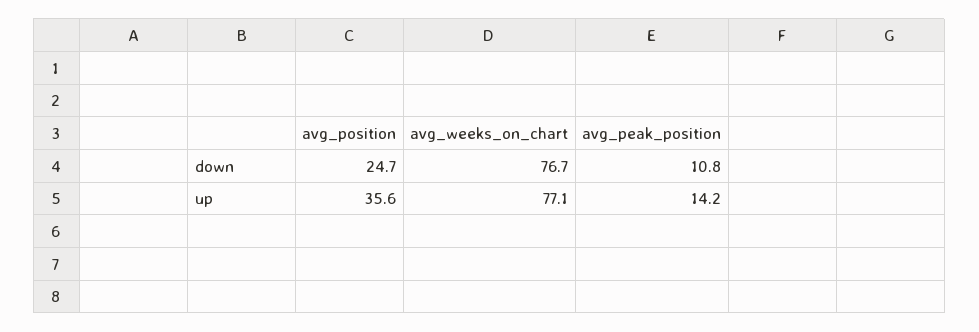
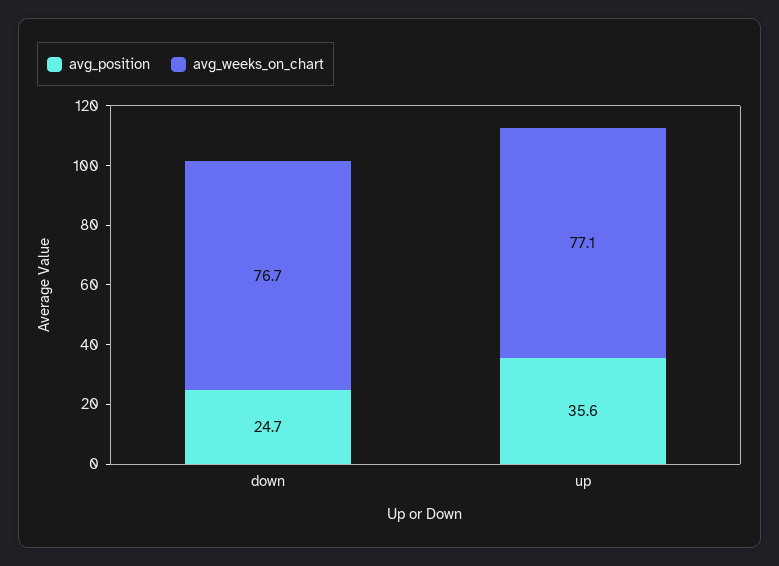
  {
    "avg_position": {
      "down": 24.7,
      "up": 35.6
    },
    "avg_weeks_on_chart": {
      "down": 76.7,
      "up": 77.1
-   },
+   }
-   "avg_peak_position": {
-     "down": 10.8,
-     "up": 14.2
-   }
  }

